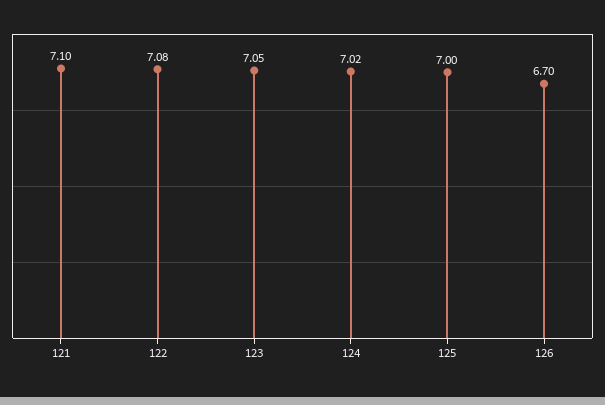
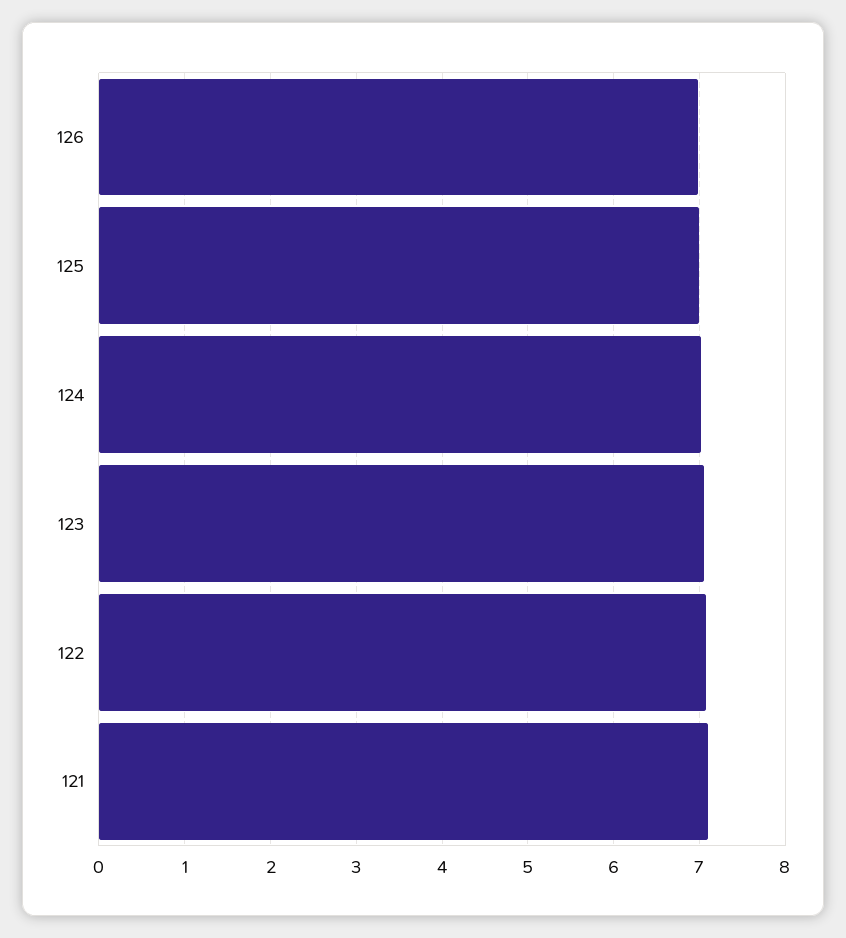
  {
    "121": 7.1,
    "122": 7.08,
    "123": 7.05,
    "124": 7.02,
    "125": 7,
-   "126": 6.7
+   "126": 7
  }

